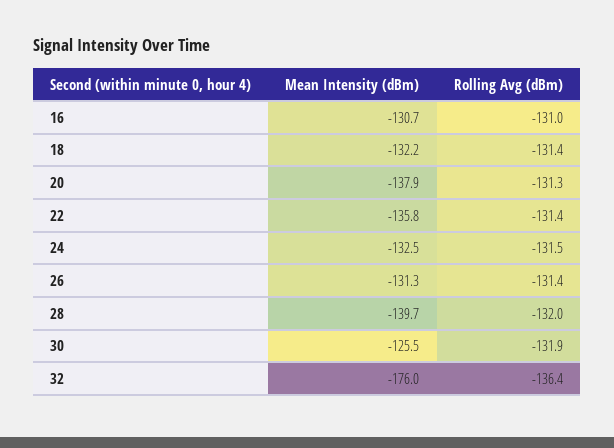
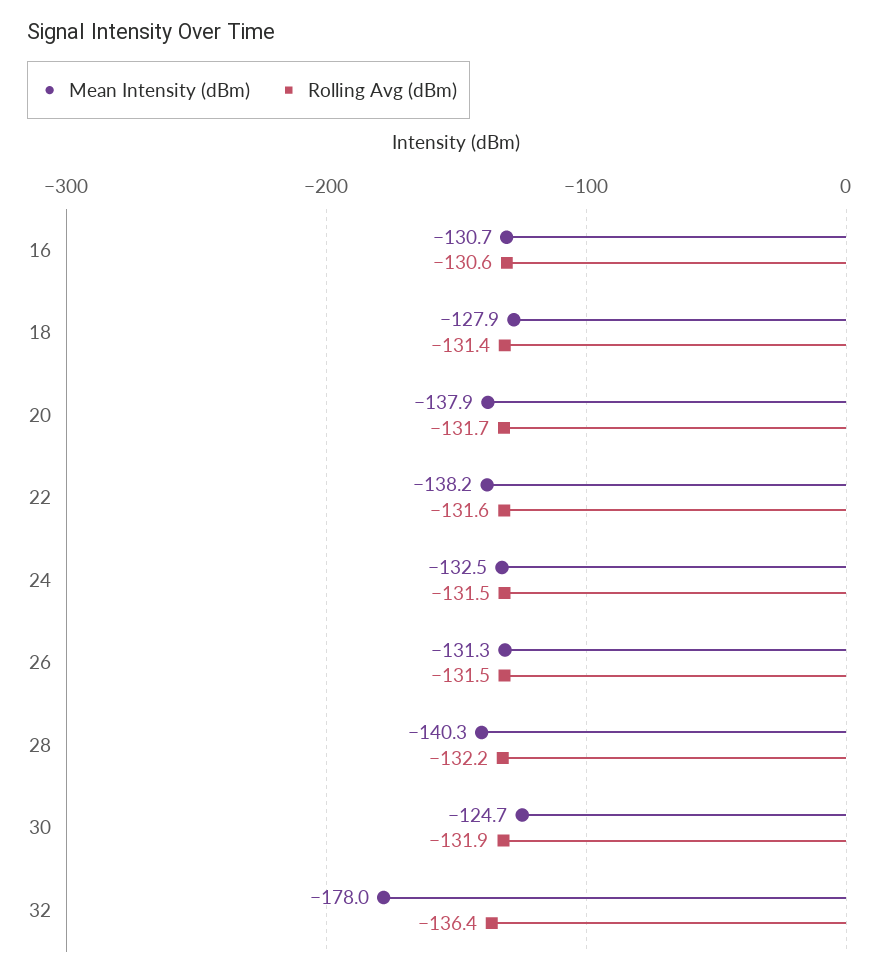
  {
    "Mean Intensity (dBm)": {
      "16": -130.7,
-     "18": -132.2,
+     "18": -127.9,
      "20": -137.9,
-     "22": -135.8,
+     "22": -138.2,
      "24": -132.5,
      "26": -131.3,
-     "28": -139.7,
+     "28": -140.3,
-     "30": -125.5,
+     "30": -124.7,
-     "32": -176
+     "32": -178
    },
    "Rolling Avg (dBm)": {
-     "16": -131,
+     "16": -130.6,
      "18": -131.4,
-     "20": -131.3,
+     "20": -131.7,
-     "22": -131.4,
+     "22": -131.6,
      "24": -131.5,
-     "26": -131.4,
+     "26": -131.5,
-     "28": -132,
+     "28": -132.2,
      "30": -131.9,
      "32": -136.4
    }
  }

